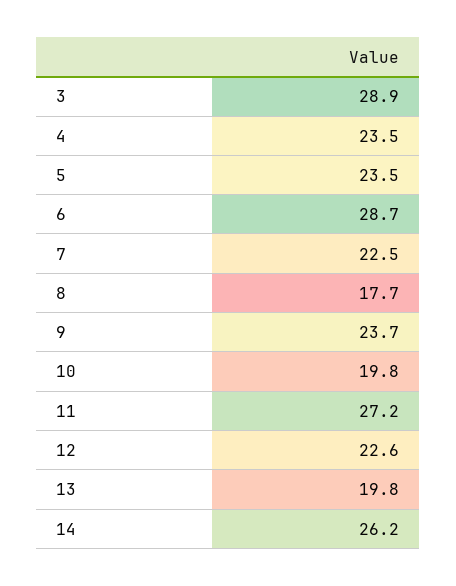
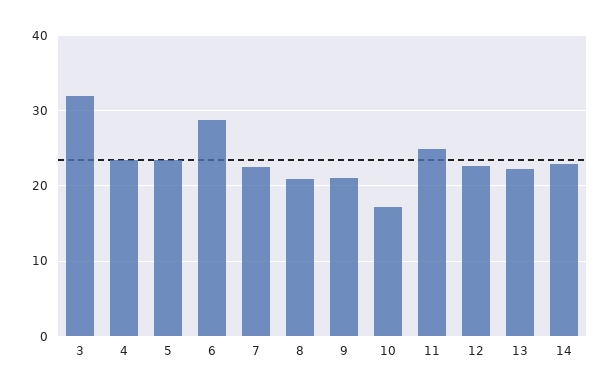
  {
-   "3": 28.9,
+   "3": 32,
    "4": 23.5,
    "5": 23.5,
    "6": 28.7,
    "7": 22.5,
-   "8": 17.7,
+   "8": 21,
-   "9": 23.7,
+   "9": 21,
-   "10": 19.8,
+   "10": 17,
-   "11": 27.2,
+   "11": 25,
    "12": 22.6,
-   "13": 19.8,
+   "13": 22,
-   "14": 26.2
+   "14": 23
  }

